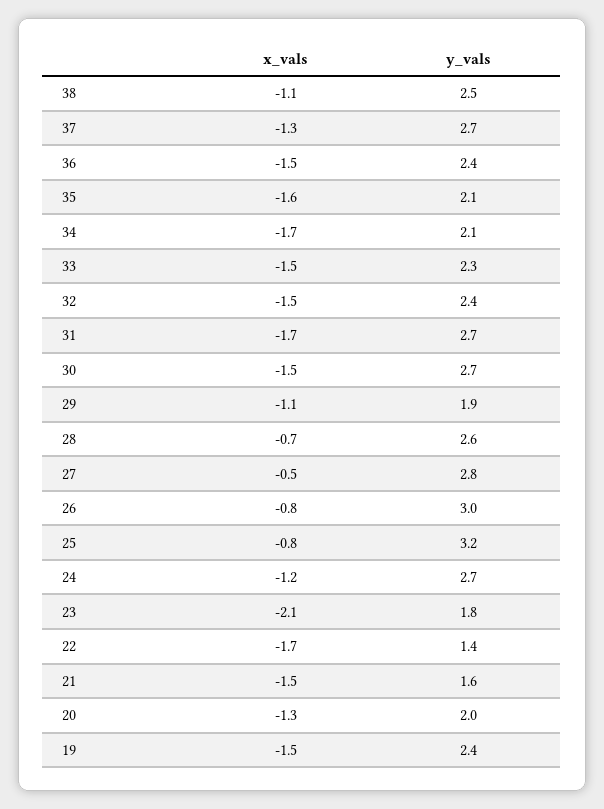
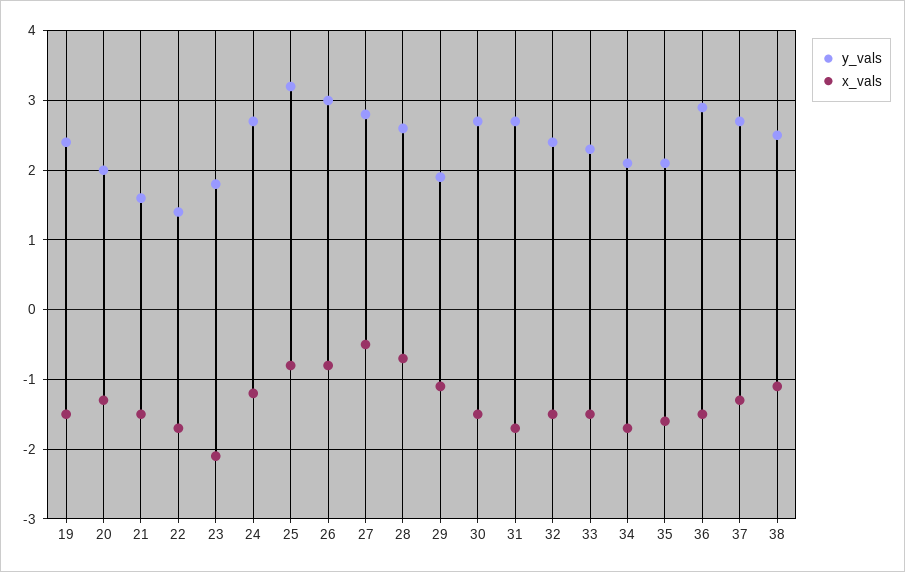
  {
    "x_vals": {
      "38": -1.1,
      "37": -1.3,
      "36": -1.5,
      "35": -1.6,
      "34": -1.7,
      "33": -1.5,
      "32": -1.5,
      "31": -1.7,
      "30": -1.5,
      "29": -1.1,
      "28": -0.7,
      "27": -0.5,
      "26": -0.8,
      "25": -0.8,
      "24": -1.2,
      "23": -2.1,
      "22": -1.7,
      "21": -1.5,
      "20": -1.3,
      "19": -1.5
    },
    "y_vals": {
      "38": 2.5,
      "37": 2.7,
-     "36": 2.4,
+     "36": 2.9,
      "35": 2.1,
      "34": 2.1,
      "33": 2.3,
      "32": 2.4,
      "31": 2.7,
      "30": 2.7,
      "29": 1.9,
      "28": 2.6,
      "27": 2.8,
      "26": 3,
      "25": 3.2,
      "24": 2.7,
      "23": 1.8,
      "22": 1.4,
      "21": 1.6,
      "20": 2,
      "19": 2.4
    }
  }

